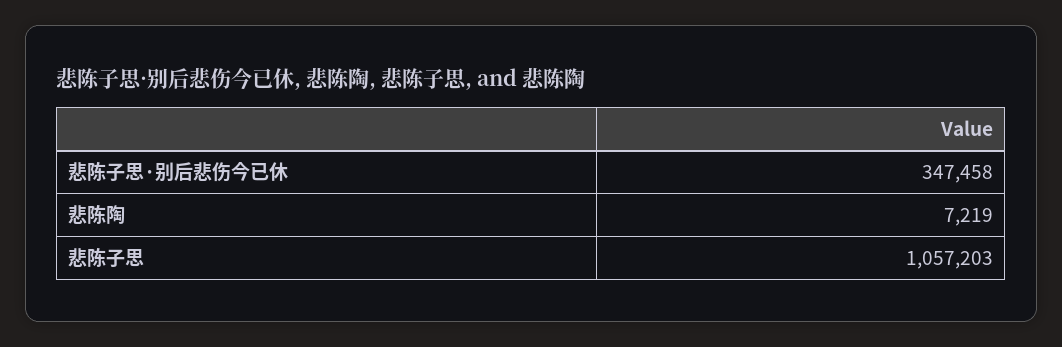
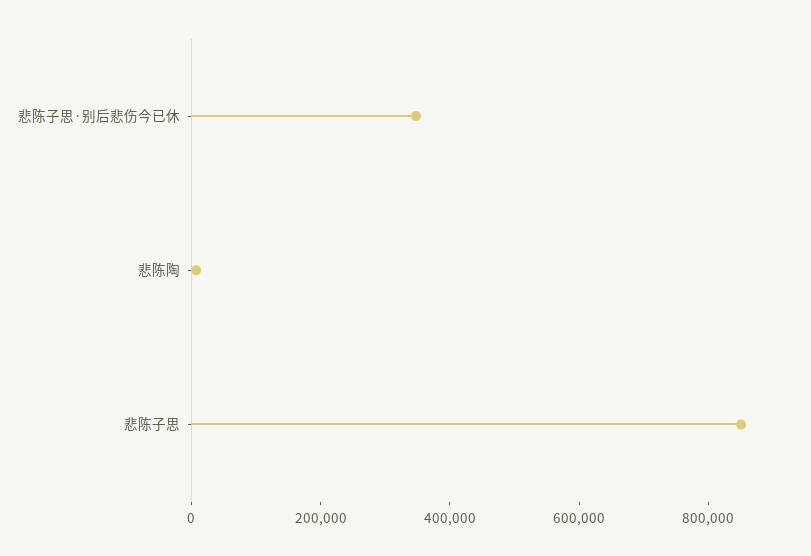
  {
    "悲陈子思·别后悲伤今已休": 347458,
    "悲陈陶": 7219,
-   "悲陈子思": 1057203
+   "悲陈子思": 850000
  }

